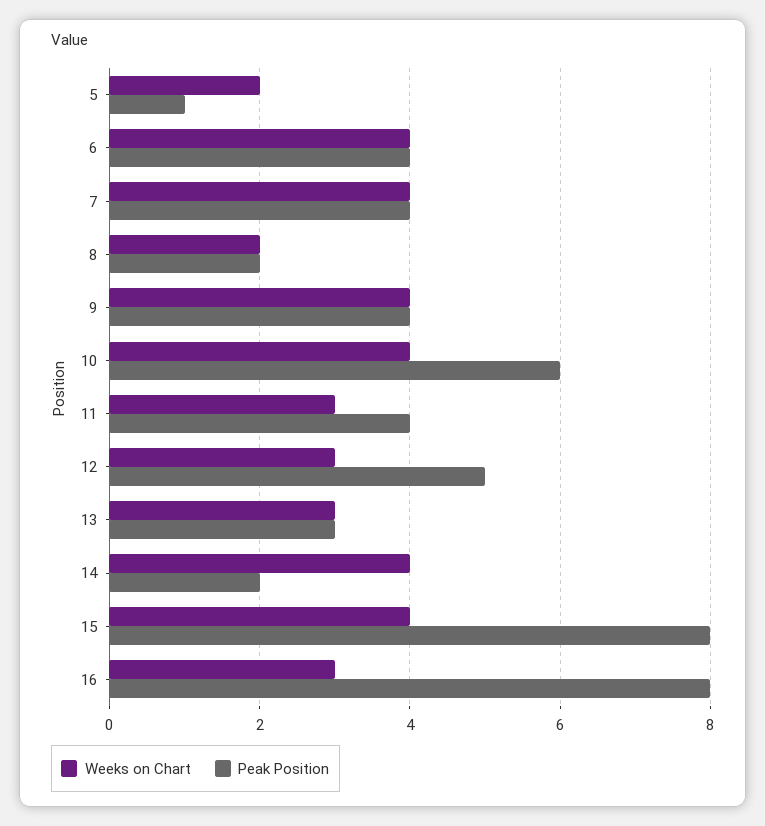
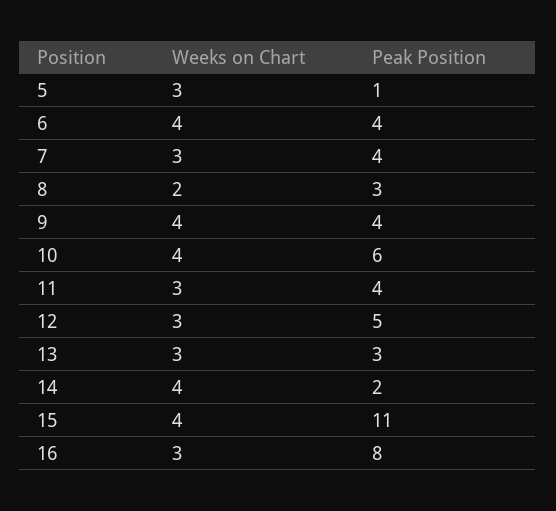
  {
    "Weeks on Chart": {
-     "5": 2,
+     "5": 3,
      "6": 4,
-     "7": 4,
+     "7": 3,
      "8": 2,
      "9": 4,
      "10": 4,
      "11": 3,
      "12": 3,
      "13": 3,
      "14": 4,
      "15": 4,
      "16": 3
    },
    "Peak Position": {
      "5": 1,
      "6": 4,
      "7": 4,
-     "8": 2,
+     "8": 3,
      "9": 4,
      "10": 6,
      "11": 4,
      "12": 5,
      "13": 3,
      "14": 2,
-     "15": 8,
+     "15": 11,
      "16": 8
    }
  }

